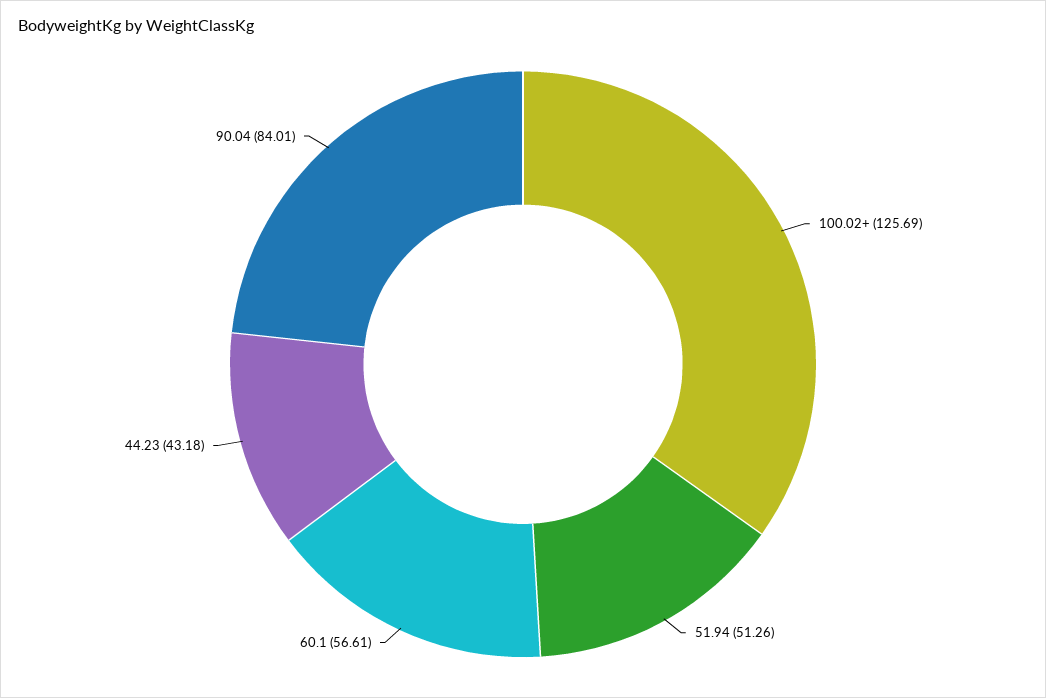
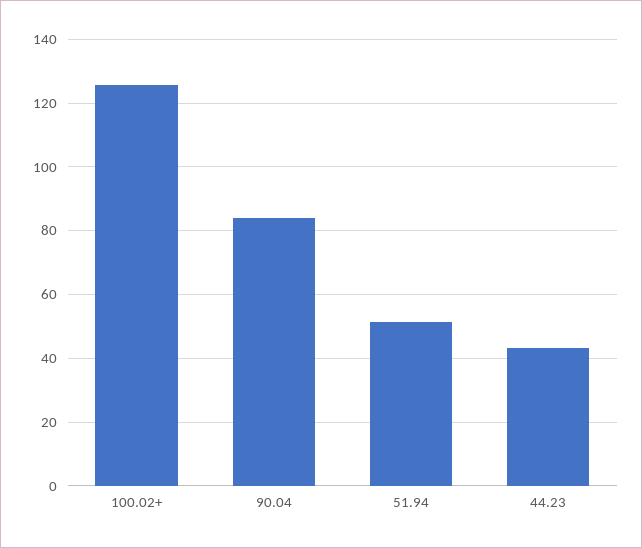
  {
    "100.02+": 125.69,
    "51.94": 51.26,
-   "60.1": 56.61,
    "44.23": 43.18,
    "90.04": 84.01
  }

